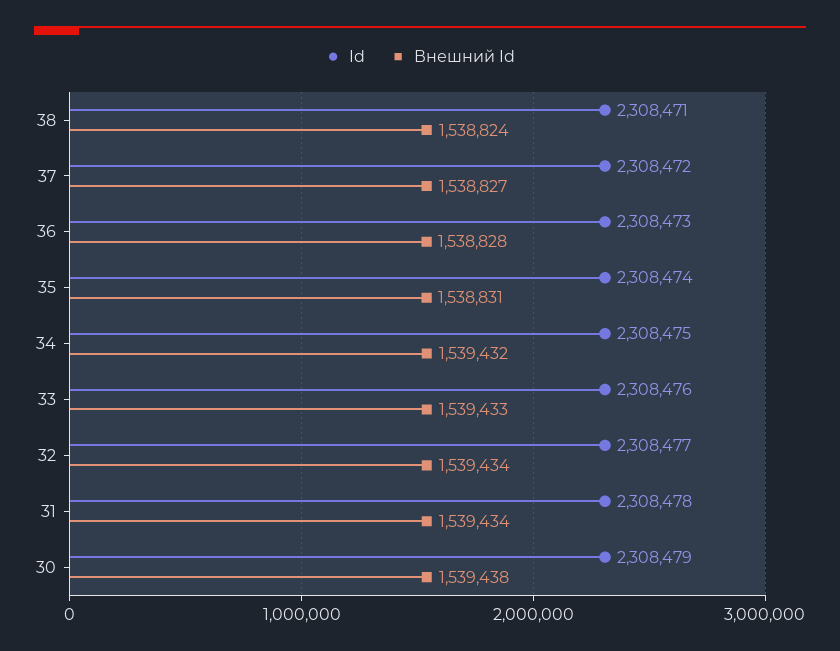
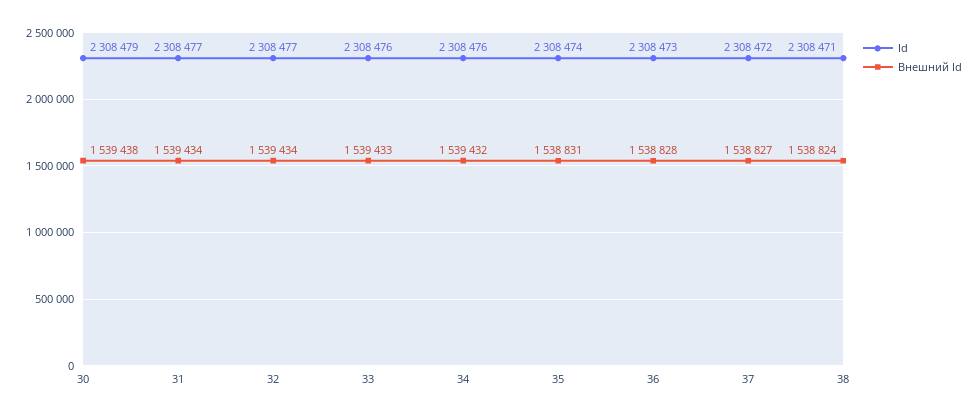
  {
    "Id": {
      "38": 2308471,
      "37": 2308472,
      "36": 2308473,
      "35": 2308474,
-     "34": 2308475,
+     "34": 2308476,
      "33": 2308476,
      "32": 2308477,
-     "31": 2308478,
+     "31": 2308477,
      "30": 2308479
    },
    "Внешний Id": {
      "38": 1538824,
      "37": 1538827,
      "36": 1538828,
      "35": 1538831,
      "34": 1539432,
      "33": 1539433,
      "32": 1539434,
      "31": 1539434,
      "30": 1539438
    }
  }

